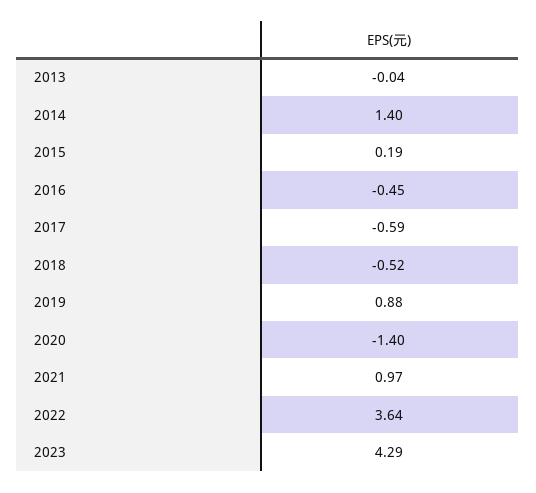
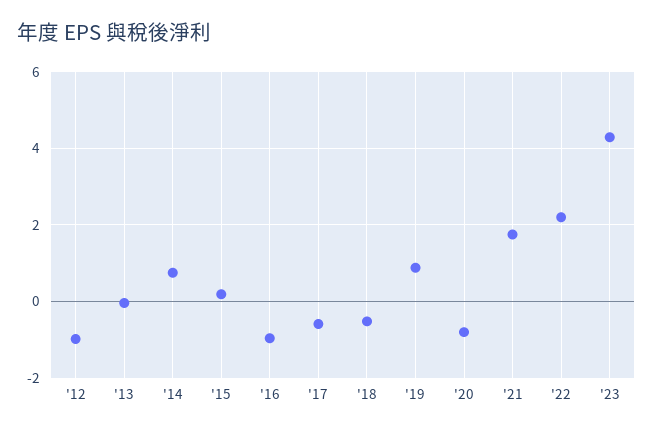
  {
    "2013": -0.04,
-   "2014": 1.4,
+   "2014": 0.8,
    "2015": 0.19,
-   "2016": -0.45,
+   "2016": -1,
    "2017": -0.59,
    "2018": -0.52,
    "2019": 0.88,
-   "2020": -1.4,
+   "2020": -0.8,
-   "2021": 0.97,
+   "2021": 1.8,
-   "2022": 3.64,
+   "2022": 2.2,
-   "2023": 4.29
+   "2023": 4.29,
+   "'12": -1
  }

